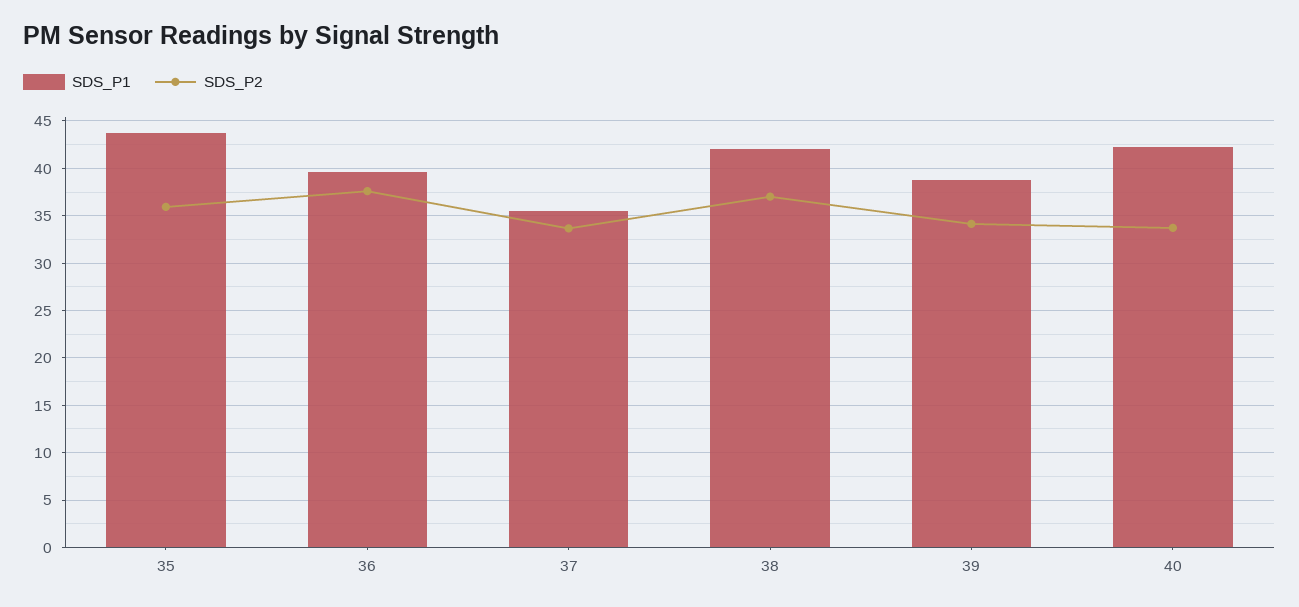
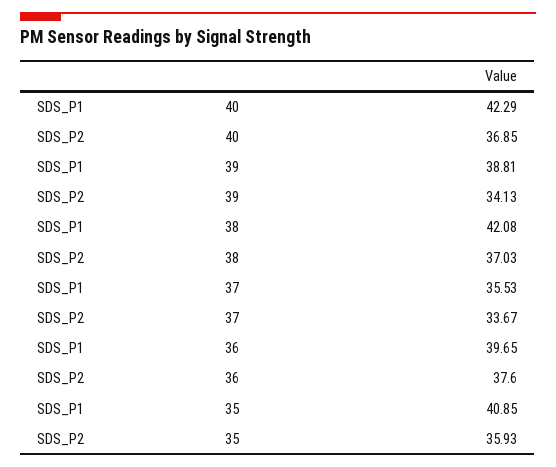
  {
    "SDS_P1": {
-     "35": 44,
+     "35": 40.85,
      "36": 39.65,
      "37": 35.53,
      "38": 42.08,
      "39": 38.81,
      "40": 42.29
    },
    "SDS_P2": {
      "35": 35.93,
      "36": 37.6,
      "37": 33.67,
      "38": 37.03,
      "39": 34.13,
-     "40": 34
+     "40": 36.85
    }
  }

